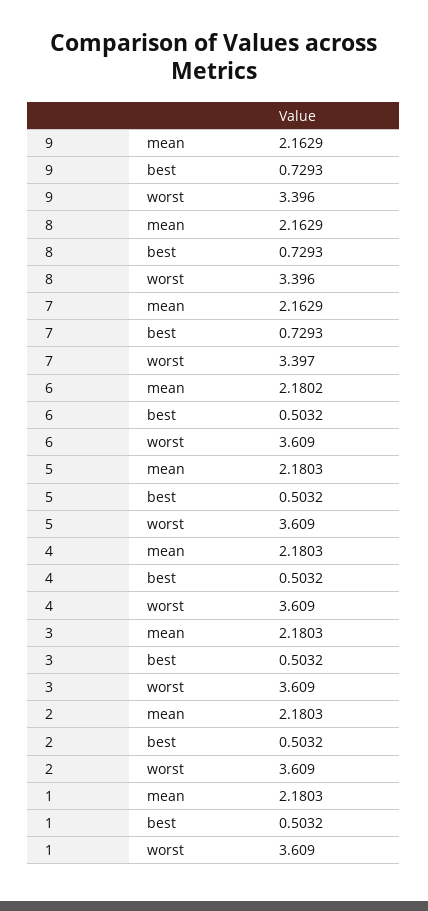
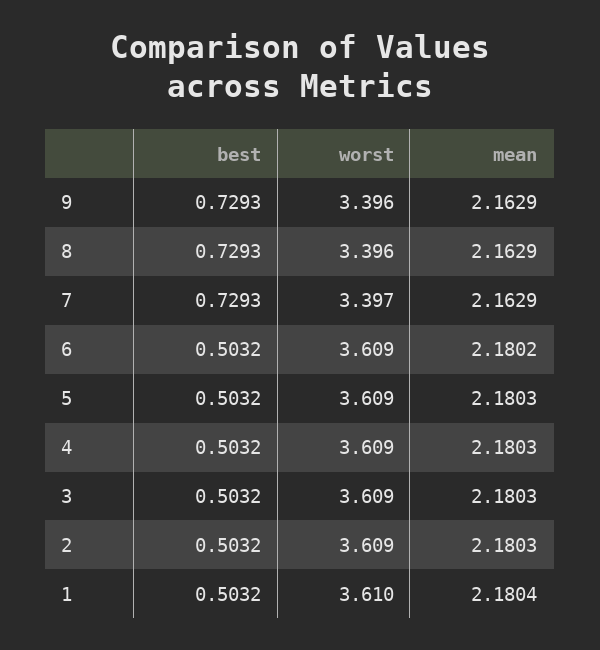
  {
    "9": {
      "mean": 2.1629,
      "best": 0.7293,
      "worst": 3.396
    },
    "8": {
      "mean": 2.1629,
      "best": 0.7293,
      "worst": 3.396
    },
    "7": {
      "mean": 2.1629,
      "best": 0.7293,
      "worst": 3.397
    },
    "6": {
      "mean": 2.1802,
      "best": 0.5032,
      "worst": 3.609
    },
    "5": {
      "mean": 2.1803,
      "best": 0.5032,
      "worst": 3.609
    },
    "4": {
      "mean": 2.1803,
      "best": 0.5032,
      "worst": 3.609
    },
    "3": {
      "mean": 2.1803,
      "best": 0.5032,
      "worst": 3.609
    },
    "2": {
      "mean": 2.1803,
      "best": 0.5032,
      "worst": 3.609
    },
    "1": {
-     "mean": 2.1803,
+     "mean": 2.1804,
      "best": 0.5032,
-     "worst": 3.609
+     "worst": 3.61
    }
  }

